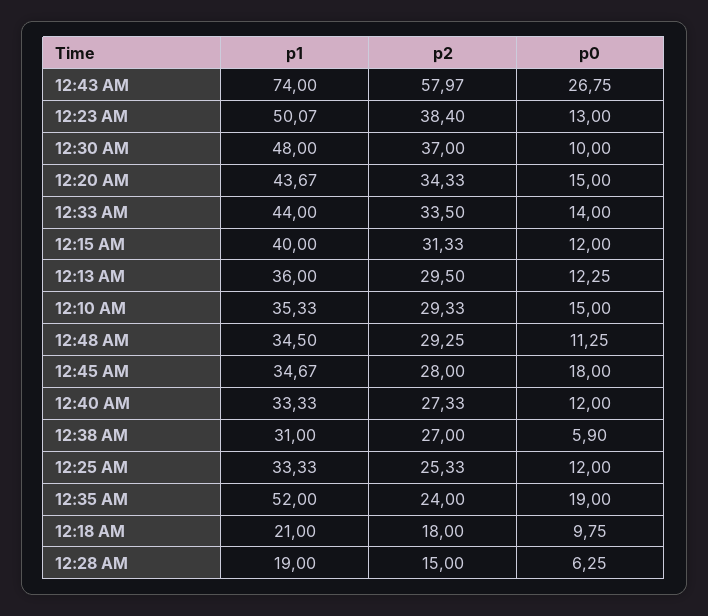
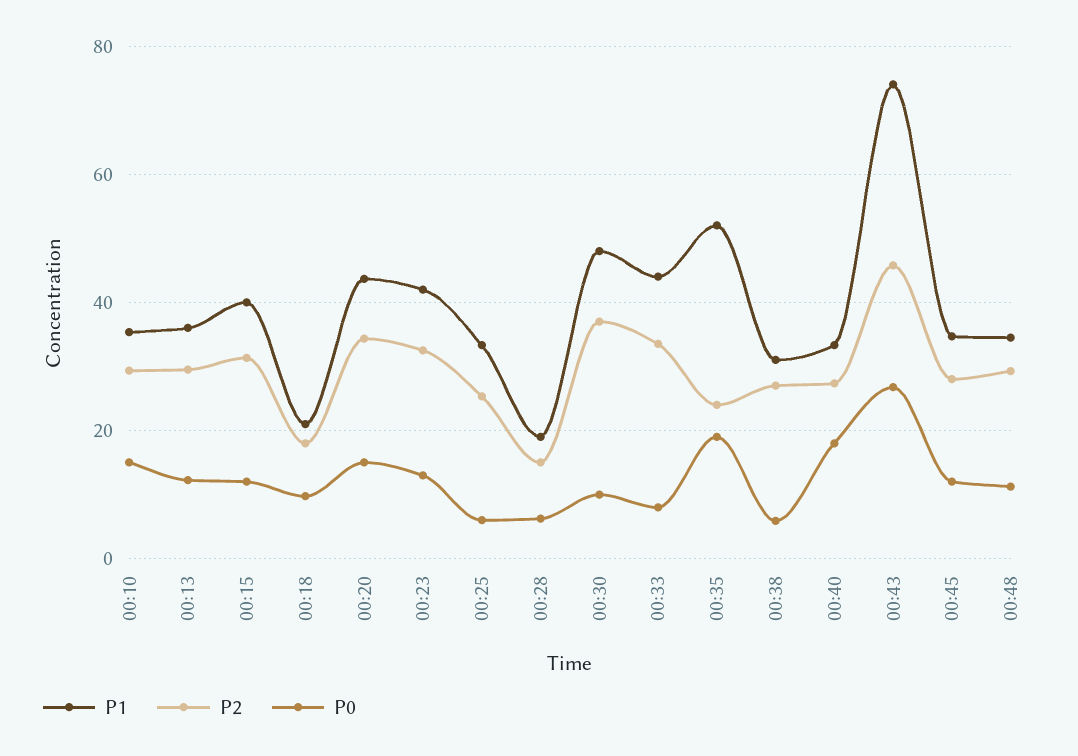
  {
    "p1": {
      "12:43 AM": 74,
-     "12:23 AM": 50.07,
+     "12:23 AM": 42,
      "12:30 AM": 48,
      "12:20 AM": 43.67,
      "12:33 AM": 44,
      "12:15 AM": 40,
      "12:13 AM": 36,
      "12:10 AM": 35.33,
      "12:48 AM": 34.5,
      "12:45 AM": 34.67,
      "12:40 AM": 33.33,
      "12:38 AM": 31,
      "12:25 AM": 33.33,
      "12:35 AM": 52,
      "12:18 AM": 21,
      "12:28 AM": 19
    },
    "p2": {
-     "12:43 AM": 57.97,
+     "12:43 AM": 46,
-     "12:23 AM": 38.4,
+     "12:23 AM": 32,
      "12:30 AM": 37,
      "12:20 AM": 34.33,
      "12:33 AM": 33.5,
      "12:15 AM": 31.33,
      "12:13 AM": 29.5,
      "12:10 AM": 29.33,
      "12:48 AM": 29.25,
      "12:45 AM": 28,
      "12:40 AM": 27.33,
      "12:38 AM": 27,
      "12:25 AM": 25.33,
      "12:35 AM": 24,
      "12:18 AM": 18,
      "12:28 AM": 15
    },
    "p0": {
      "12:43 AM": 26.75,
      "12:23 AM": 13,
      "12:30 AM": 10,
      "12:20 AM": 15,
-     "12:33 AM": 14,
+     "12:33 AM": 8,
      "12:15 AM": 12,
      "12:13 AM": 12.25,
      "12:10 AM": 15,
      "12:48 AM": 11.25,
-     "12:45 AM": 18,
+     "12:45 AM": 12,
-     "12:40 AM": 12,
+     "12:40 AM": 18,
      "12:38 AM": 5.9,
-     "12:25 AM": 12,
+     "12:25 AM": 6,
      "12:35 AM": 19,
      "12:18 AM": 9.75,
      "12:28 AM": 6.25
    }
  }

